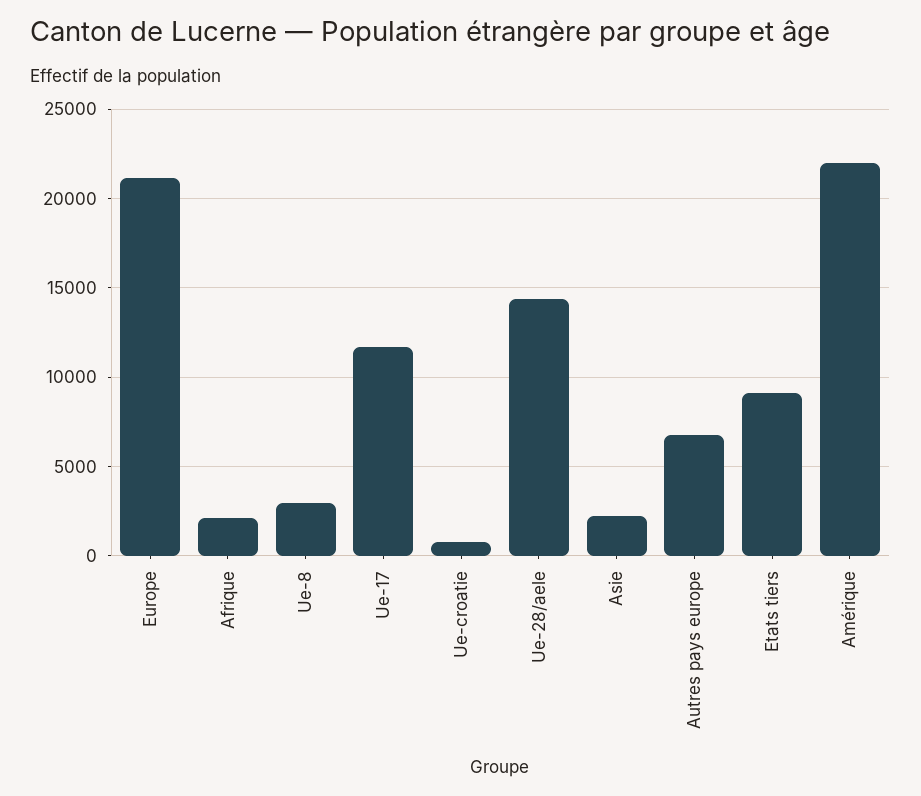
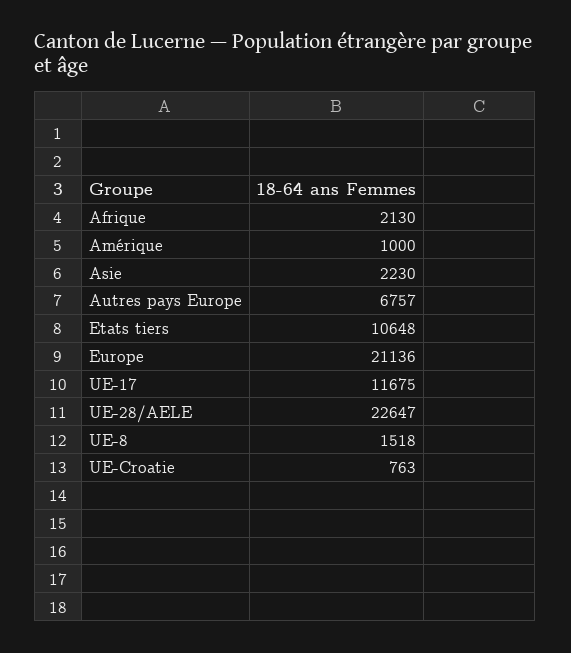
  {
    "Europe": 21136,
    "Afrique": 2130,
-   "Ue-8": 3000,
+   "Ue-8": 1518,
    "Ue-17": 11675,
    "Ue-croatie": 763,
-   "Ue-28/aele": 14500,
+   "Ue-28/aele": 22647,
    "Asie": 2230,
    "Autres pays europe": 6757,
-   "Etats tiers": 9000,
+   "Etats tiers": 10648,
-   "Amérique": 22000
+   "Amérique": 1000
  }

